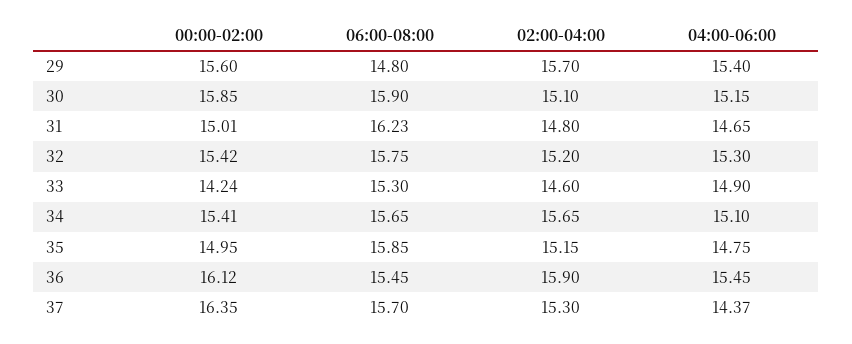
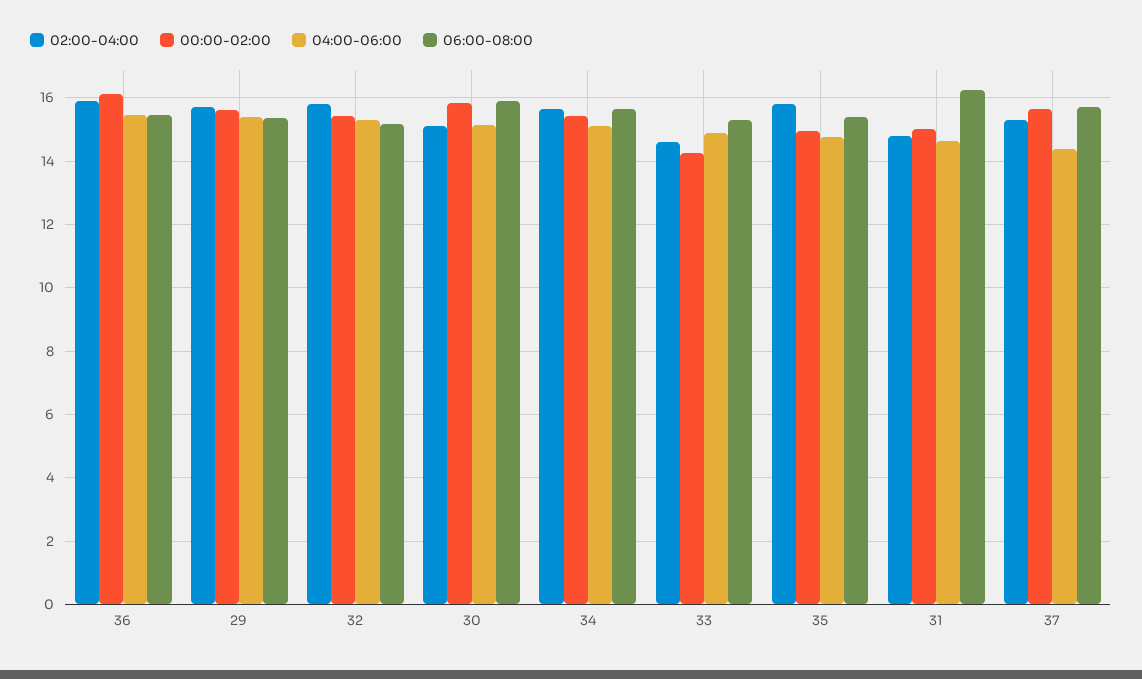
  {
    "00:00-02:00": {
      "29": 15.6,
      "30": 15.85,
      "31": 15.01,
      "32": 15.42,
      "33": 14.24,
      "34": 15.41,
      "35": 14.95,
      "36": 16.12,
-     "37": 16.35
+     "37": 15.6
    },
    "06:00-08:00": {
-     "29": 14.8,
+     "29": 15.4,
      "30": 15.9,
      "31": 16.23,
-     "32": 15.75,
+     "32": 15.2,
      "33": 15.3,
      "34": 15.65,
-     "35": 15.85,
+     "35": 15.4,
      "36": 15.45,
      "37": 15.7
    },
    "02:00-04:00": {
      "29": 15.7,
      "30": 15.1,
      "31": 14.8,
-     "32": 15.2,
+     "32": 15.8,
      "33": 14.6,
      "34": 15.65,
-     "35": 15.15,
+     "35": 15.8,
      "36": 15.9,
      "37": 15.3
    },
    "04:00-06:00": {
      "29": 15.4,
      "30": 15.15,
      "31": 14.65,
      "32": 15.3,
      "33": 14.9,
      "34": 15.1,
      "35": 14.75,
      "36": 15.45,
      "37": 14.37
    }
  }

